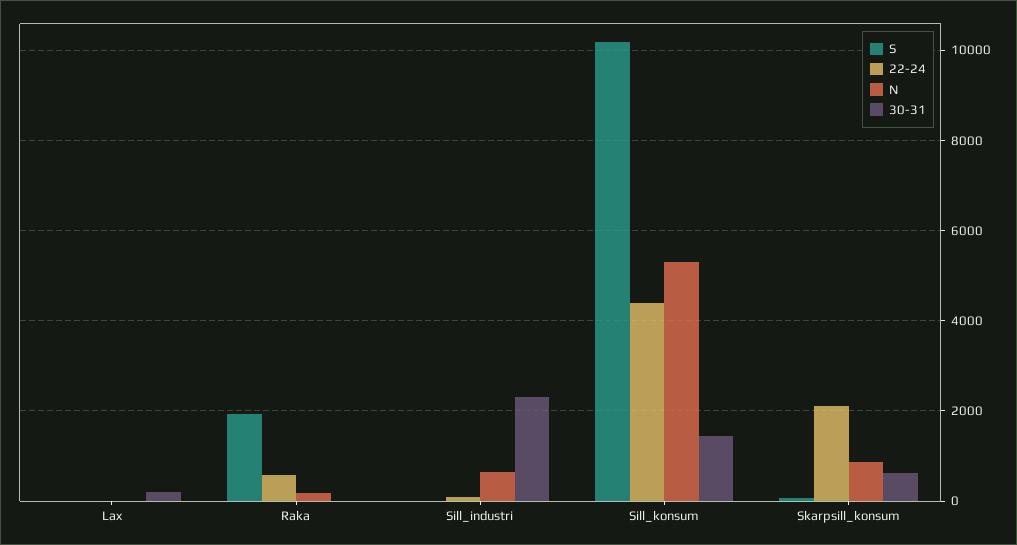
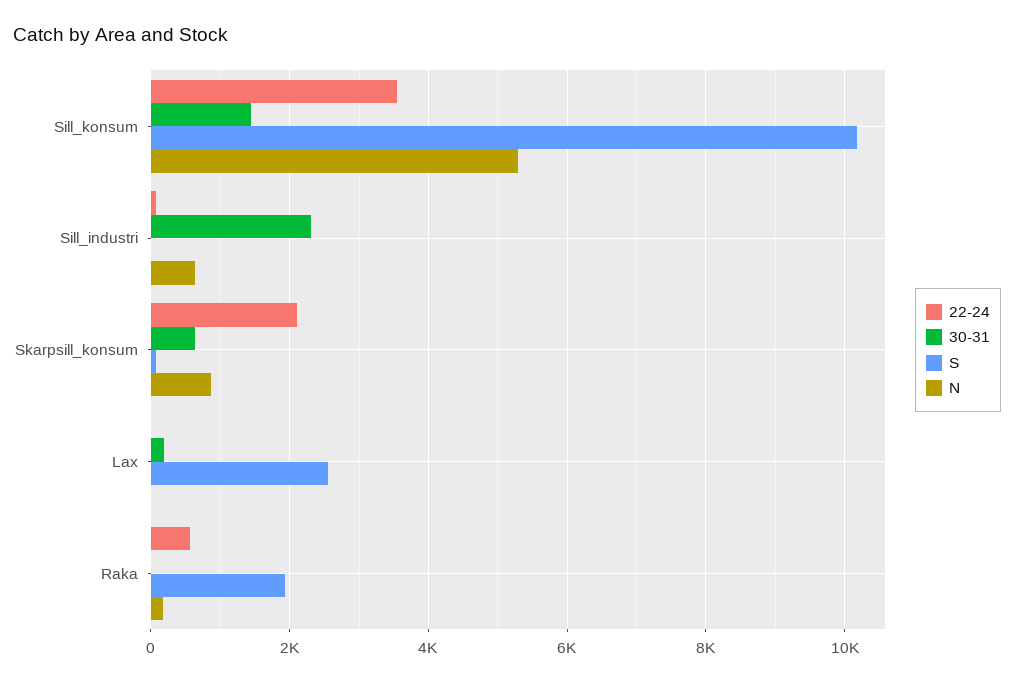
  {
    "S": {
-     "Lax": 0,
+     "Lax": 2600,
      "Raka": 2000,
      "Sill_industri": 0,
      "Sill_konsum": 10200,
      "Skarpsill_konsum": 0
    },
    "22-24": {
      "Lax": 0,
      "Raka": 600,
      "Sill_industri": 0,
-     "Sill_konsum": 4400,
+     "Sill_konsum": 3600,
      "Skarpsill_konsum": 2200
    },
    "N": {
      "Lax": 0,
      "Raka": 200,
      "Sill_industri": 600,
      "Sill_konsum": 5200,
      "Skarpsill_konsum": 800
    },
    "30-31": {
      "Lax": 200,
      "Raka": 0,
      "Sill_industri": 2400,
      "Sill_konsum": 1400,
      "Skarpsill_konsum": 600
    }
  }

